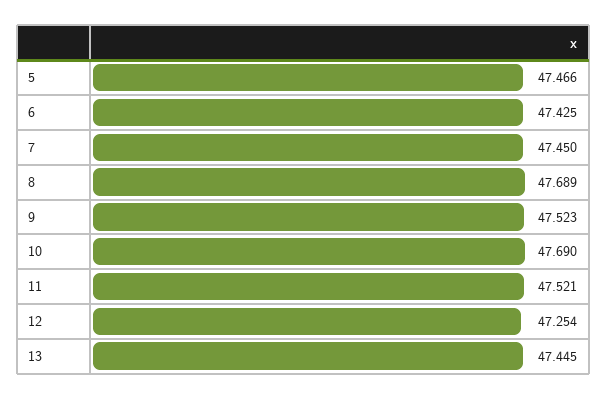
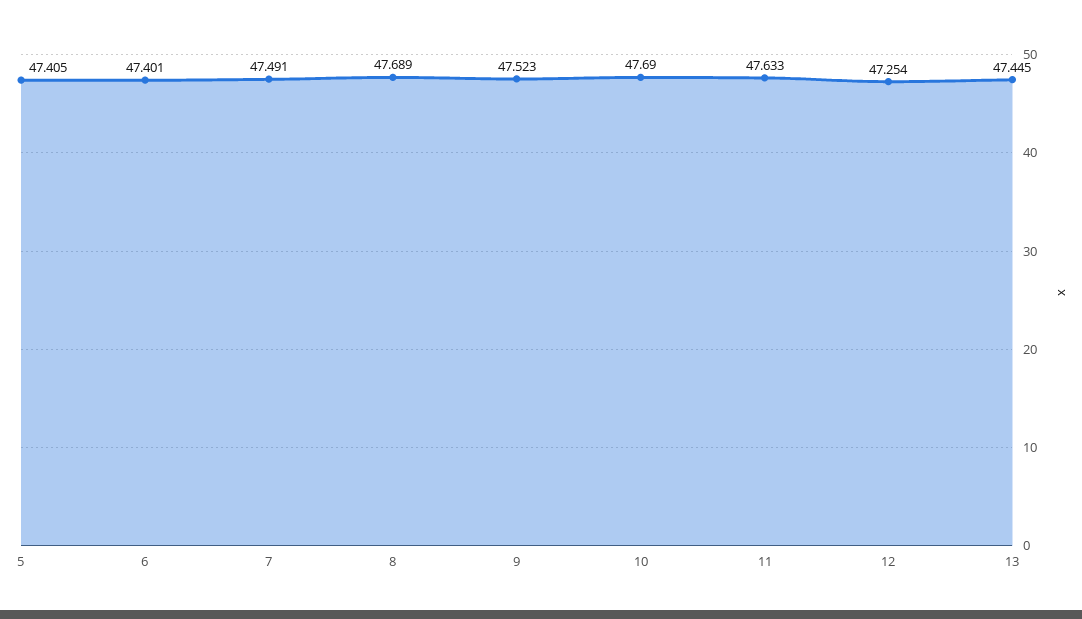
  {
-   "5": 47.466,
+   "5": 47.405,
-   "6": 47.425,
+   "6": 47.401,
-   "7": 47.45,
+   "7": 47.491,
    "8": 47.689,
    "9": 47.523,
    "10": 47.69,
-   "11": 47.521,
+   "11": 47.633,
    "12": 47.254,
    "13": 47.445
  }

